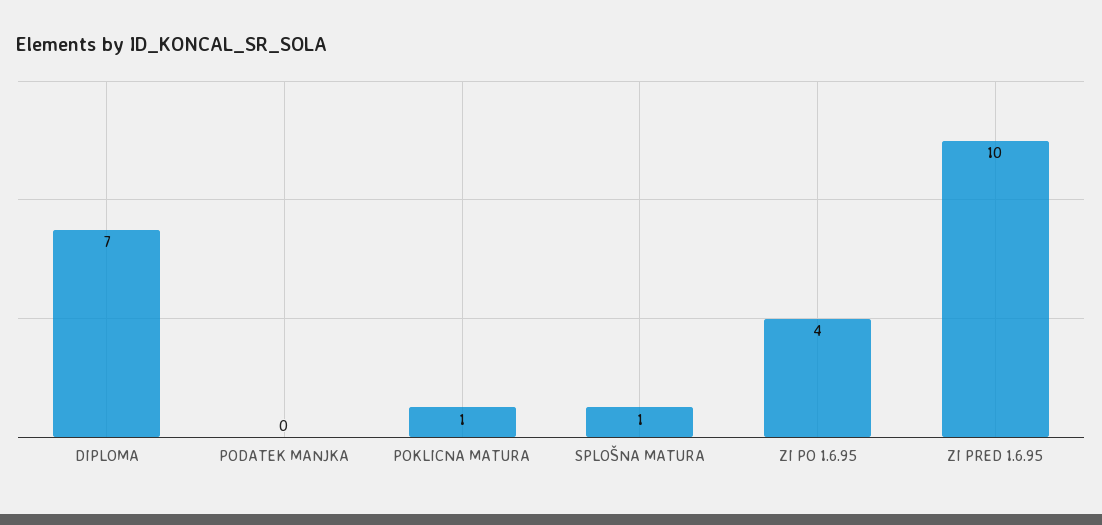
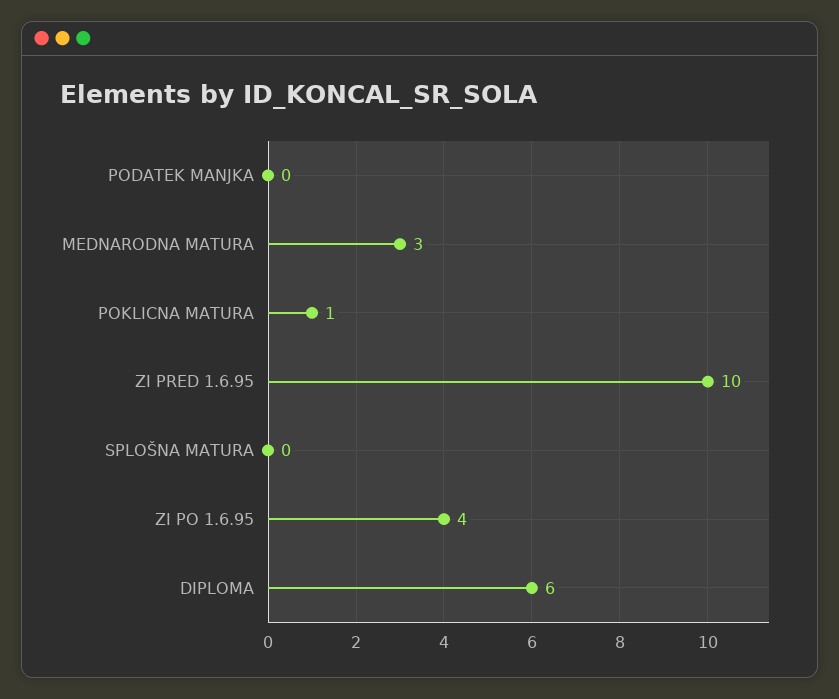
  {
-   "DIPLOMA": 7,
+   "DIPLOMA": 6,
    "PODATEK MANJKA": 0,
    "POKLICNA MATURA": 1,
-   "SPLOŠNA MATURA": 1,
+   "SPLOŠNA MATURA": 0,
    "ZI PO 1.6.95": 4,
-   "ZI PRED 1.6.95": 10
+   "ZI PRED 1.6.95": 10,
+   "MEDNARODNA MATURA": 3
  }

